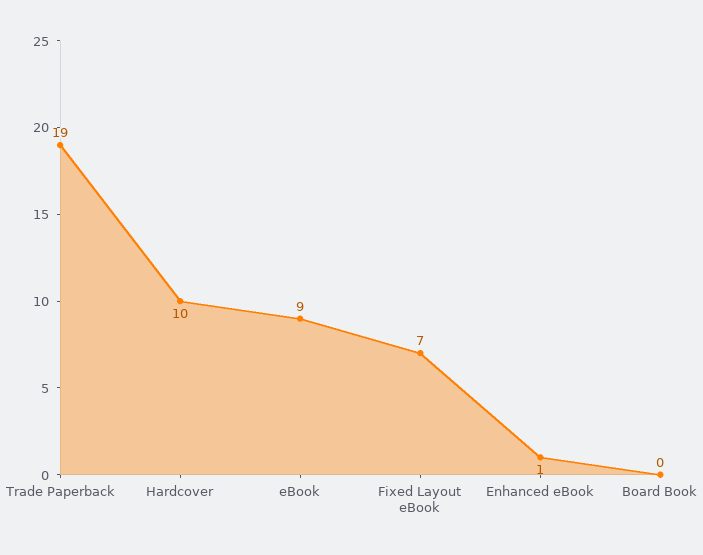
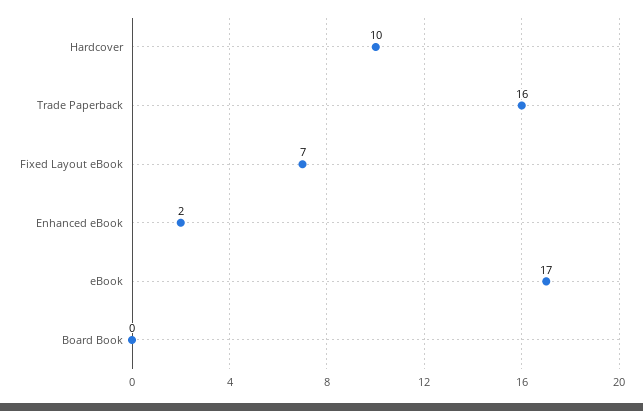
  {
-   "Trade Paperback": 19,
+   "Trade Paperback": 16,
    "Hardcover": 10,
-   "eBook": 9,
+   "eBook": 17,
    "Fixed Layout eBook": 7,
-   "Enhanced eBook": 1,
+   "Enhanced eBook": 2,
    "Board Book": 0
  }

